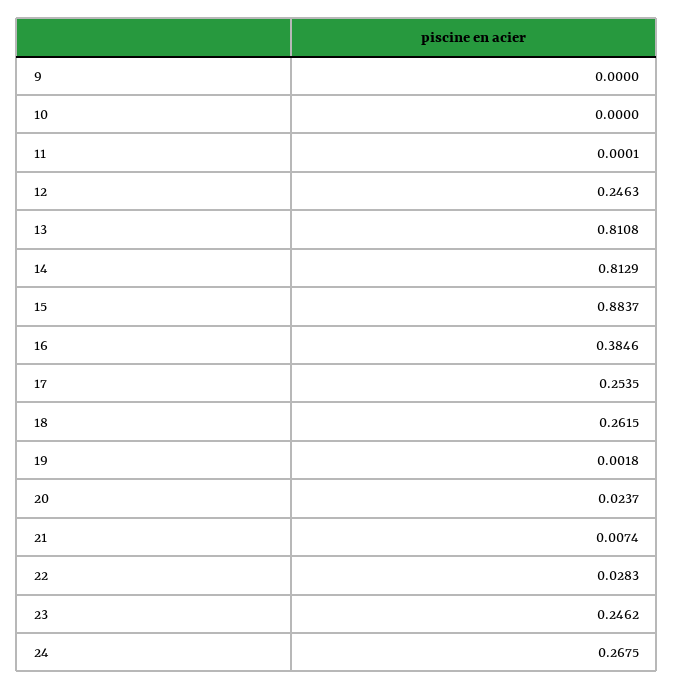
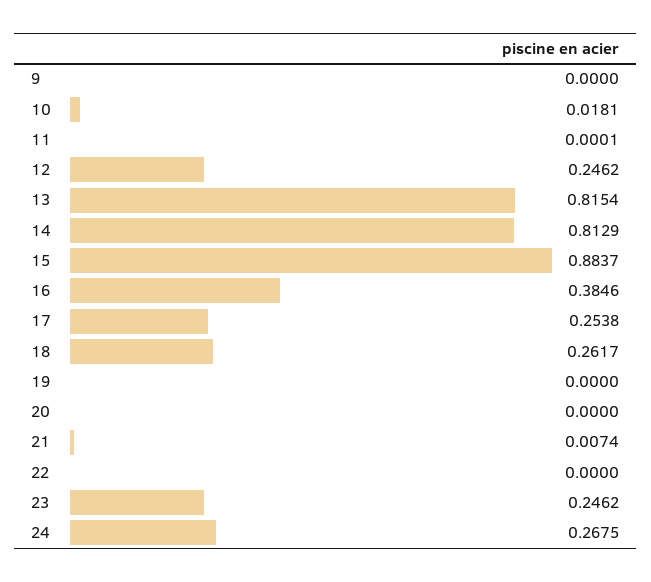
  {
    "9": 0,
-   "10": 0,
+   "10": 0.0181,
    "11": 0.0001,
-   "12": 0.2463,
+   "12": 0.2462,
-   "13": 0.8108,
+   "13": 0.8154,
    "14": 0.8129,
    "15": 0.8837,
    "16": 0.3846,
-   "17": 0.2535,
+   "17": 0.2538,
-   "18": 0.2615,
+   "18": 0.2617,
-   "19": 0.0018,
+   "19": 0,
-   "20": 0.0237,
+   "20": 0,
    "21": 0.0074,
-   "22": 0.0283,
+   "22": 0,
    "23": 0.2462,
    "24": 0.2675
  }

